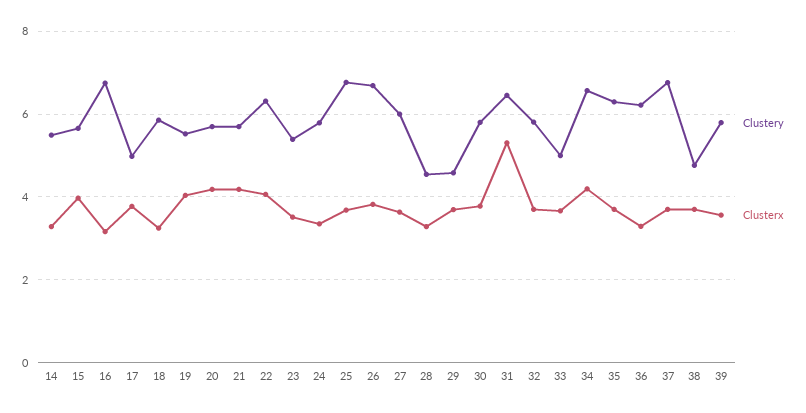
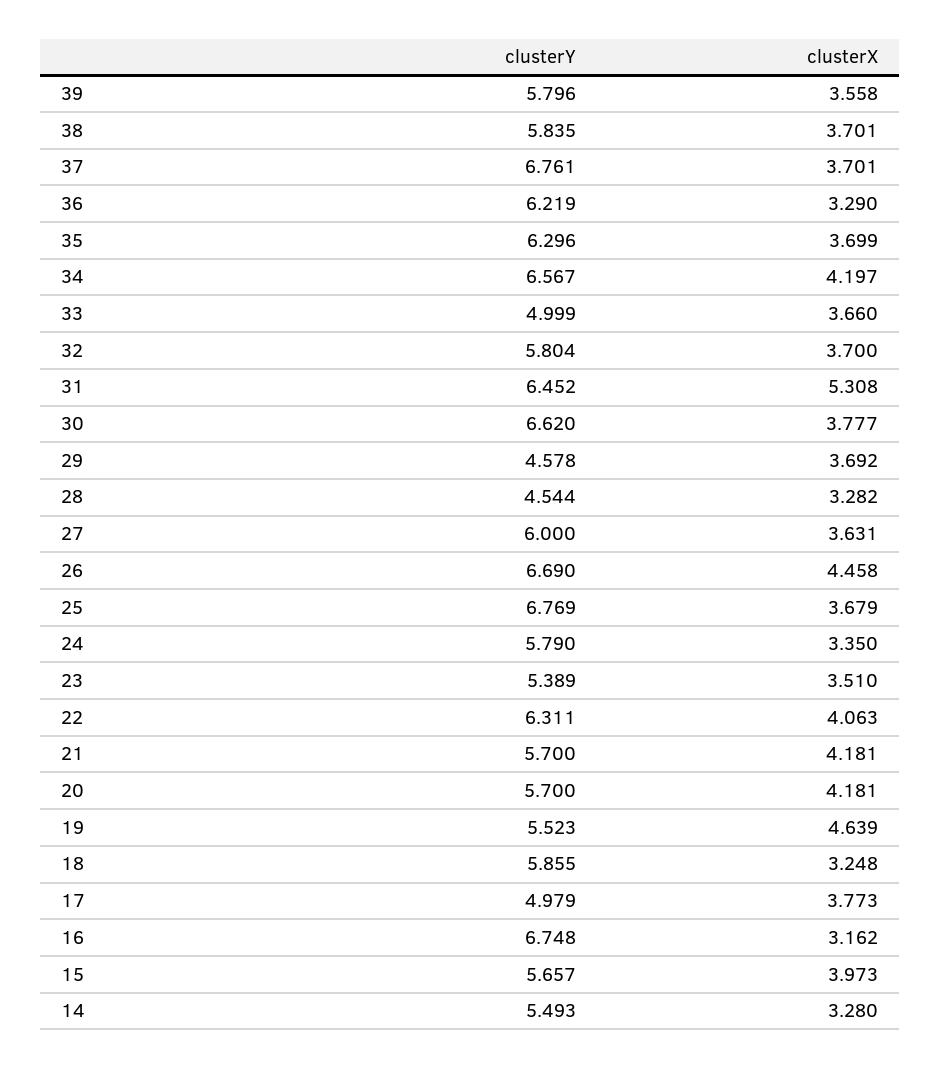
  {
    "Clustery": {
      "14": 5.493,
      "15": 5.657,
      "16": 6.748,
      "17": 4.979,
      "18": 5.855,
      "19": 5.523,
      "20": 5.7,
      "21": 5.7,
      "22": 6.311,
      "23": 5.389,
      "24": 5.79,
      "25": 6.769,
      "26": 6.69,
      "27": 6,
      "28": 4.544,
      "29": 4.578,
-     "30": 5.8,
+     "30": 6.62,
      "31": 6.452,
      "32": 5.804,
      "33": 4.999,
      "34": 6.567,
      "35": 6.296,
      "36": 6.219,
      "37": 6.761,
-     "38": 4.8,
+     "38": 5.835,
      "39": 5.796
    },
    "Clusterx": {
      "14": 3.28,
      "15": 3.973,
      "16": 3.162,
      "17": 3.773,
      "18": 3.248,
-     "19": 4,
+     "19": 4.639,
      "20": 4.181,
      "21": 4.181,
      "22": 4.063,
      "23": 3.51,
      "24": 3.35,
      "25": 3.679,
-     "26": 3.8,
+     "26": 4.458,
      "27": 3.631,
      "28": 3.282,
      "29": 3.692,
      "30": 3.777,
      "31": 5.308,
      "32": 3.7,
      "33": 3.66,
      "34": 4.197,
      "35": 3.699,
      "36": 3.29,
      "37": 3.701,
      "38": 3.701,
      "39": 3.558
    }
  }

